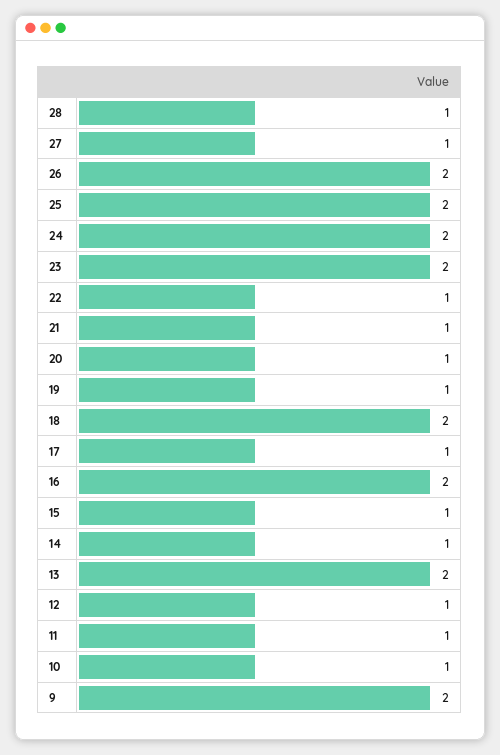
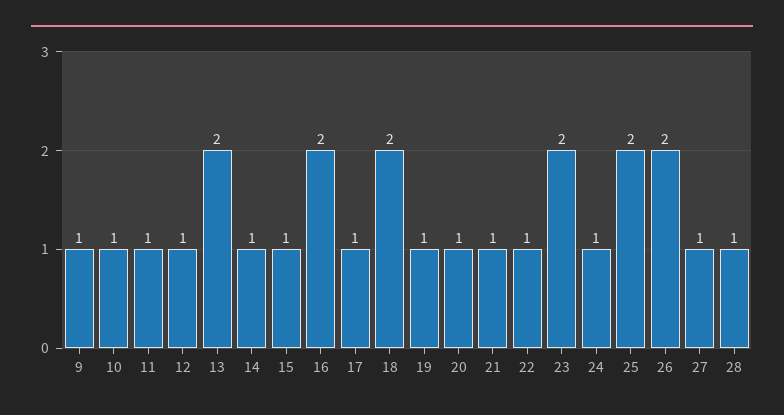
  {
    "28": 1,
    "27": 1,
    "26": 2,
    "25": 2,
-   "24": 2,
+   "24": 1,
    "23": 2,
    "22": 1,
    "21": 1,
    "20": 1,
    "19": 1,
    "18": 2,
    "17": 1,
    "16": 2,
    "15": 1,
    "14": 1,
    "13": 2,
    "12": 1,
    "11": 1,
    "10": 1,
-   "9": 2
+   "9": 1
  }

